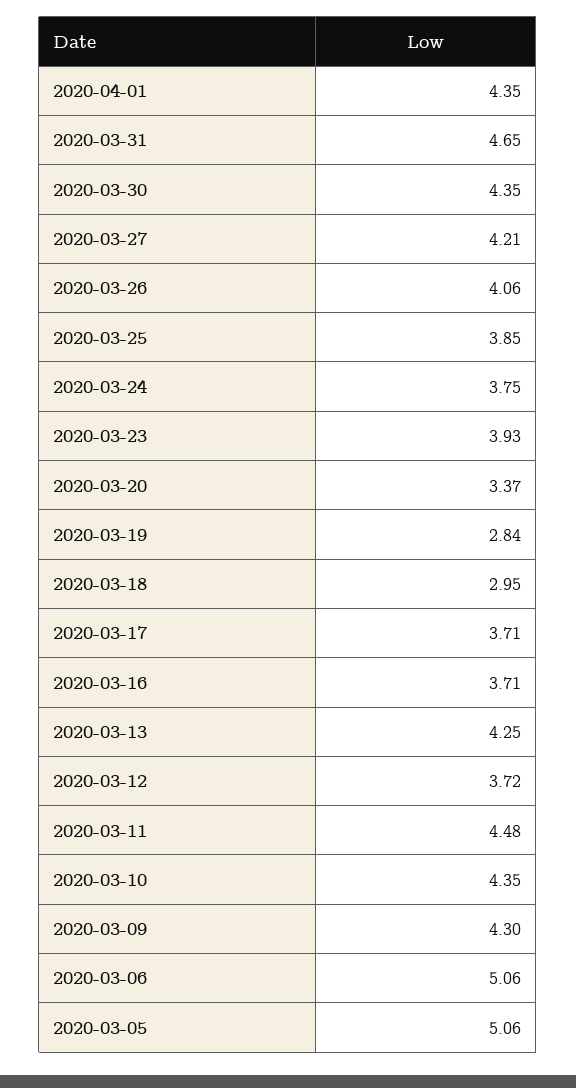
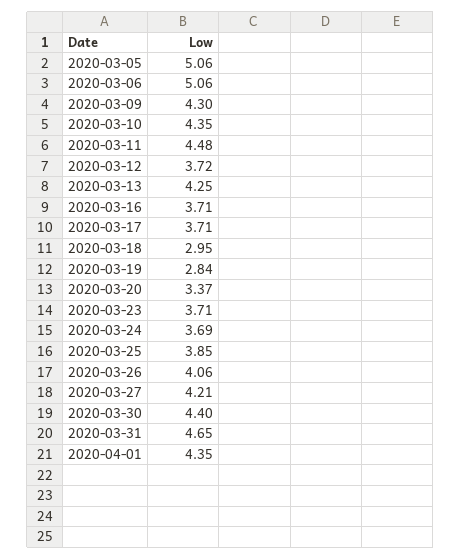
  {
    "2020-04-01": 4.35,
    "2020-03-31": 4.65,
-   "2020-03-30": 4.35,
+   "2020-03-30": 4.4,
    "2020-03-27": 4.21,
    "2020-03-26": 4.06,
    "2020-03-25": 3.85,
-   "2020-03-24": 3.75,
+   "2020-03-24": 3.69,
-   "2020-03-23": 3.93,
+   "2020-03-23": 3.71,
    "2020-03-20": 3.37,
    "2020-03-19": 2.84,
    "2020-03-18": 2.95,
    "2020-03-17": 3.71,
    "2020-03-16": 3.71,
    "2020-03-13": 4.25,
    "2020-03-12": 3.72,
    "2020-03-11": 4.48,
    "2020-03-10": 4.35,
    "2020-03-09": 4.3,
    "2020-03-06": 5.06,
    "2020-03-05": 5.06
  }

